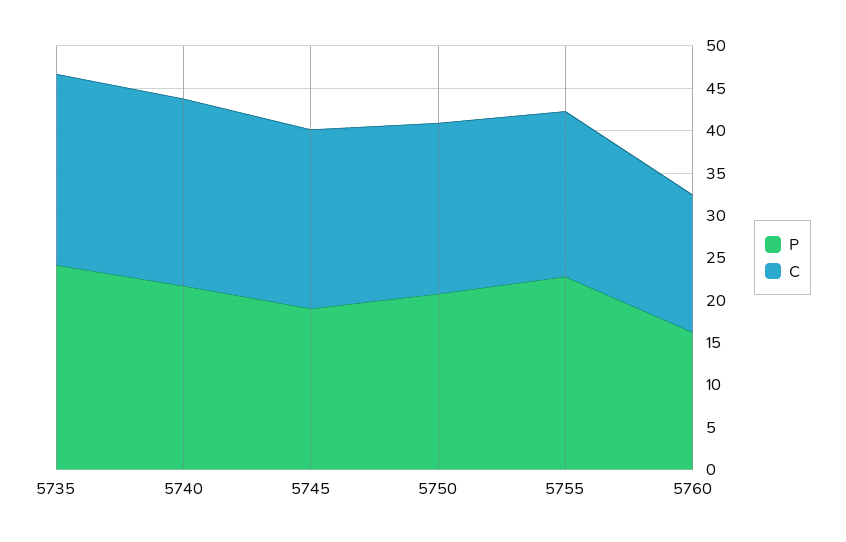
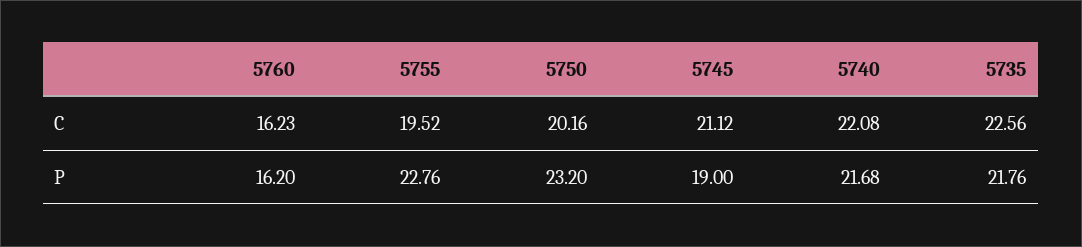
  {
    "P": {
-     "5735": 24,
+     "5735": 21.76,
      "5740": 21.68,
      "5745": 19,
-     "5750": 21,
+     "5750": 23.2,
      "5755": 22.76,
      "5760": 16.2
    },
    "C": {
      "5735": 22.56,
      "5740": 22.08,
      "5745": 21.12,
      "5750": 20.16,
      "5755": 19.52,
      "5760": 16.23
    }
  }

